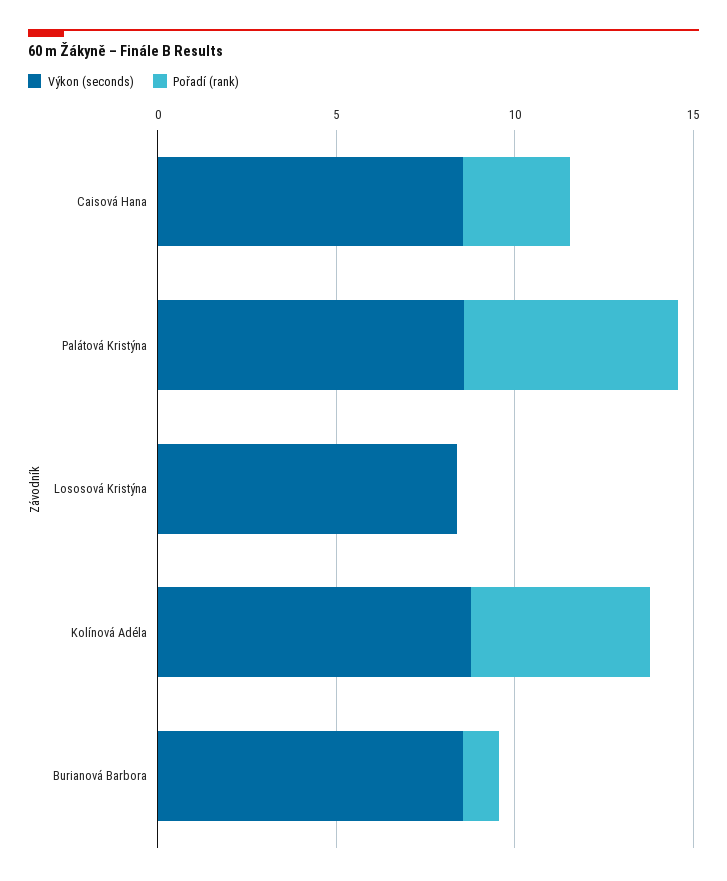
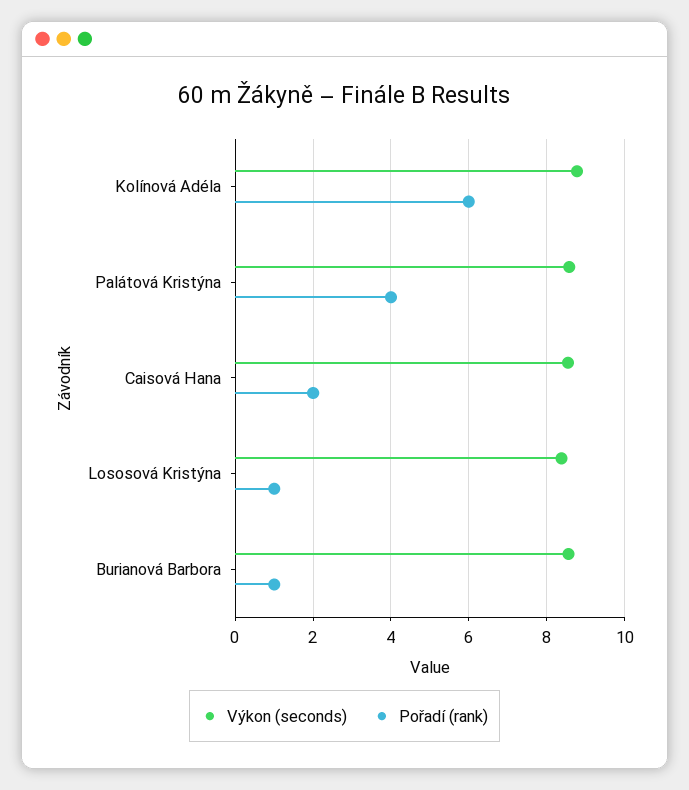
  {
    "Výkon (seconds)": {
      "Caisová Hana": 8.6,
      "Palátová Kristýna": 8.6,
      "Lososová Kristýna": 8.4,
      "Kolínová Adéla": 8.8,
      "Burianová Barbora": 8.6
    },
    "Pořadí (rank)": {
-     "Caisová Hana": 3,
+     "Caisová Hana": 2,
-     "Palátová Kristýna": 6,
+     "Palátová Kristýna": 4,
-     "Lososová Kristýna": 0,
+     "Lososová Kristýna": 1,
-     "Kolínová Adéla": 5,
+     "Kolínová Adéla": 6,
      "Burianová Barbora": 1
    }
  }

